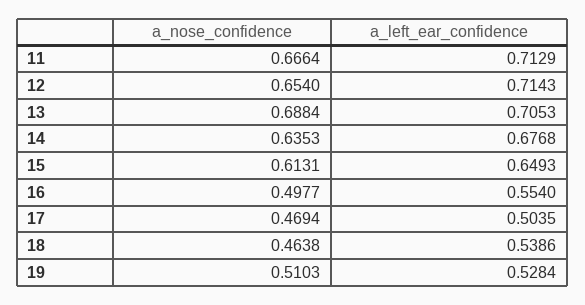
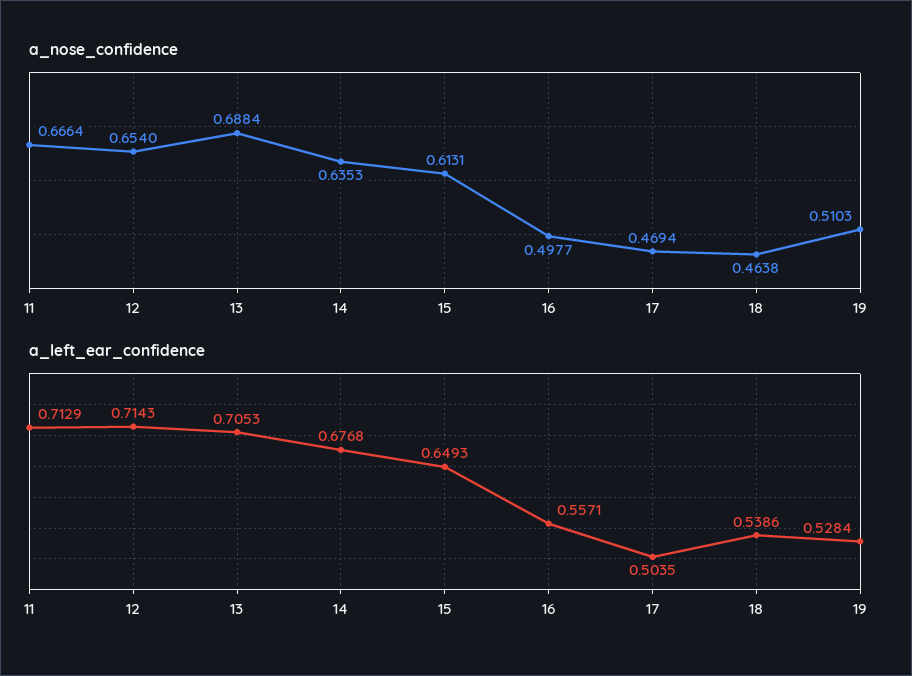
  {
    "a_nose_confidence": {
      "11": 0.6664,
      "12": 0.654,
      "13": 0.6884,
      "14": 0.6353,
      "15": 0.6131,
      "16": 0.4977,
      "17": 0.4694,
      "18": 0.4638,
      "19": 0.5103
    },
    "a_left_ear_confidence": {
      "11": 0.7129,
      "12": 0.7143,
      "13": 0.7053,
      "14": 0.6768,
      "15": 0.6493,
-     "16": 0.554,
+     "16": 0.5571,
      "17": 0.5035,
      "18": 0.5386,
      "19": 0.5284
    }
  }

